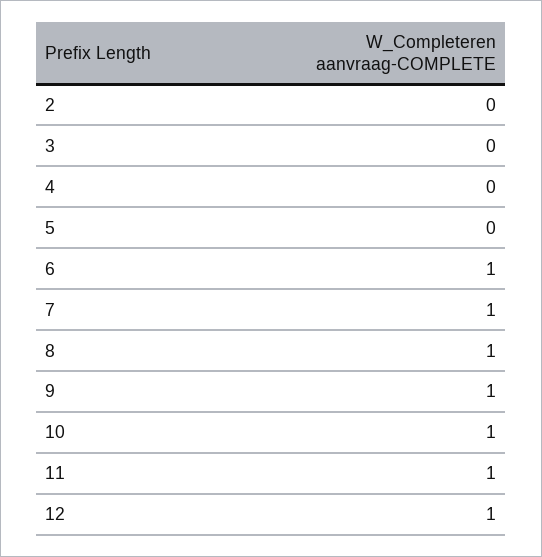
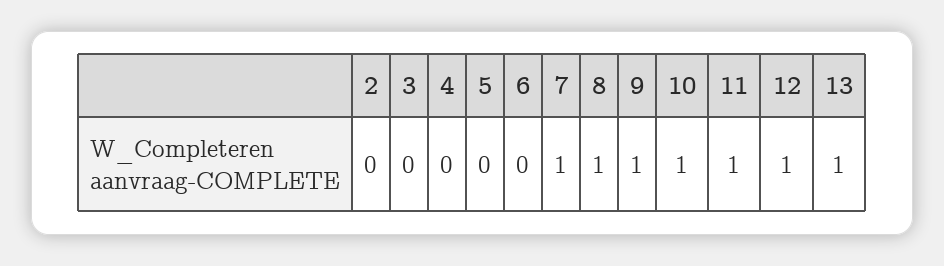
  {
    "2": 0,
    "3": 0,
    "4": 0,
    "5": 0,
-   "6": 1,
+   "6": 0,
    "7": 1,
    "8": 1,
    "9": 1,
    "10": 1,
    "11": 1,
-   "12": 1
+   "12": 1,
+   "13": 1
  }

